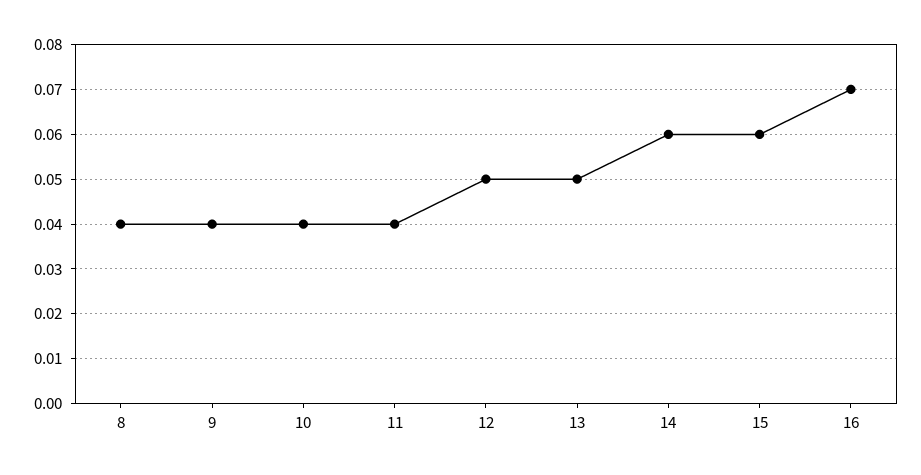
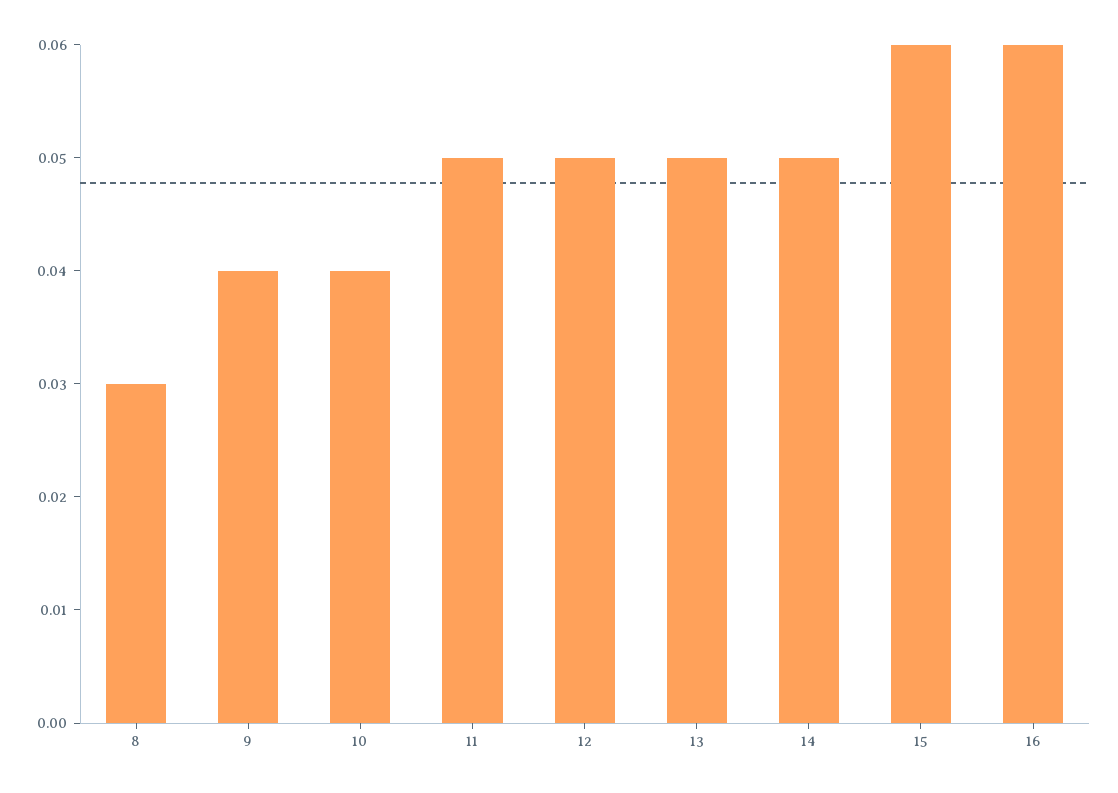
  {
-   "8": 0.04,
+   "8": 0.03,
    "9": 0.04,
    "10": 0.04,
-   "11": 0.04,
+   "11": 0.05,
    "12": 0.05,
    "13": 0.05,
-   "14": 0.06,
+   "14": 0.05,
    "15": 0.06,
-   "16": 0.07
+   "16": 0.06
  }

